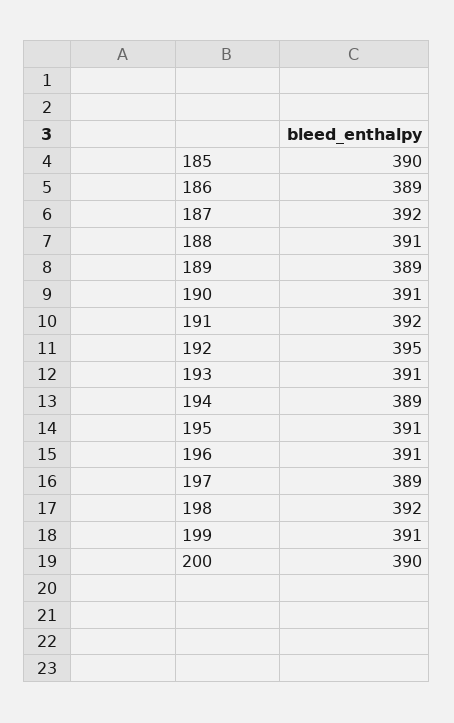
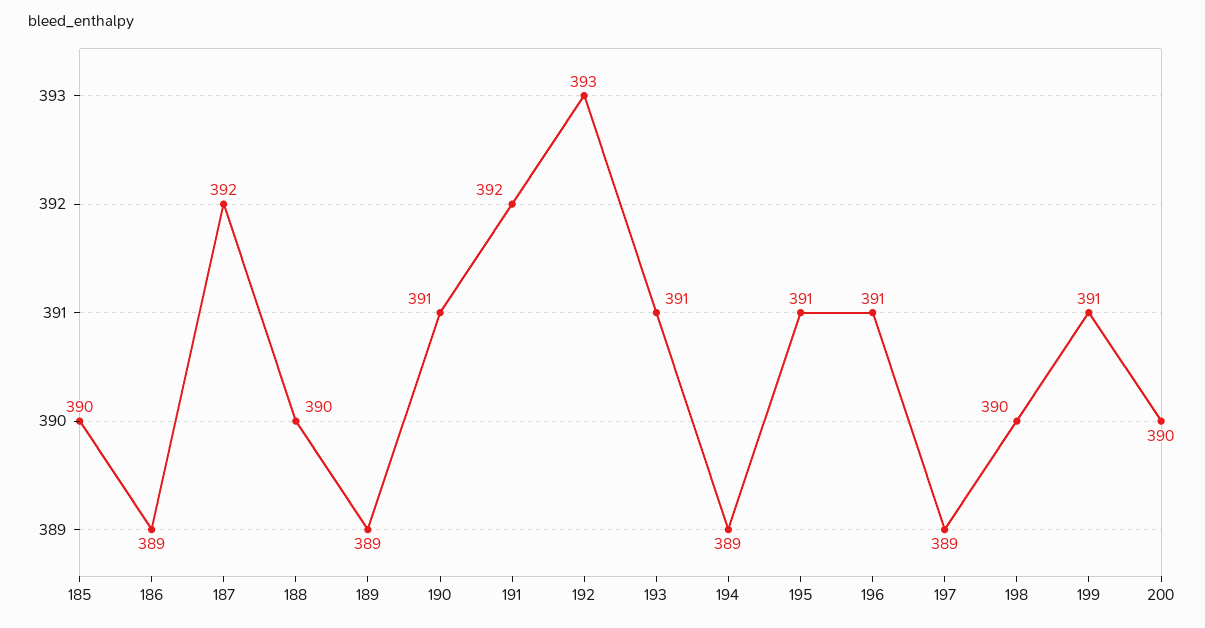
  {
    "185": 390,
    "186": 389,
    "187": 392,
-   "188": 391,
+   "188": 390,
    "189": 389,
    "190": 391,
    "191": 392,
-   "192": 395,
+   "192": 393,
    "193": 391,
    "194": 389,
    "195": 391,
    "196": 391,
    "197": 389,
-   "198": 392,
+   "198": 390,
    "199": 391,
    "200": 390
  }

